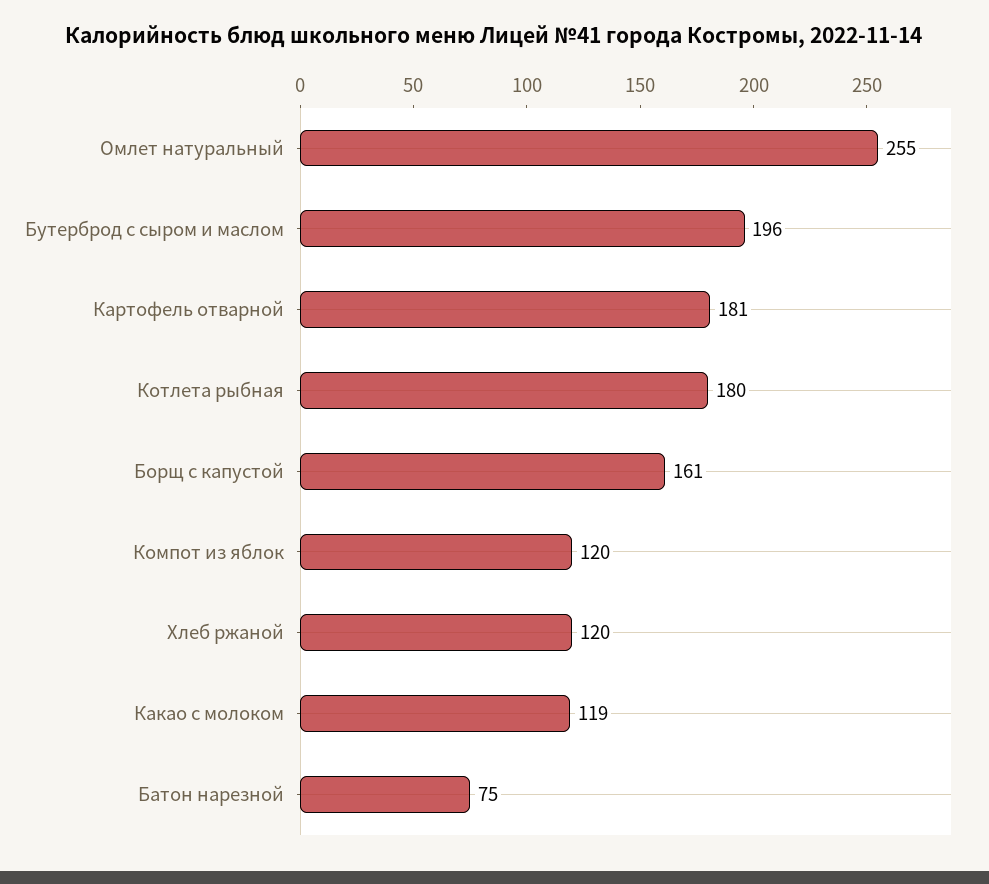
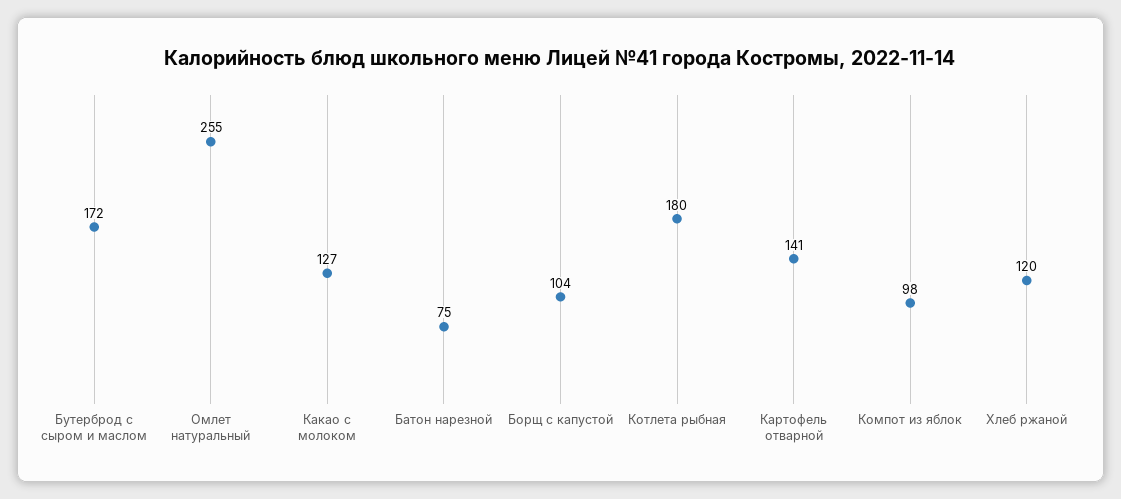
  {
    "Омлет натуральный": 255,
-   "Бутерброд с сыром и маслом": 196,
+   "Бутерброд с сыром и маслом": 172,
-   "Картофель отварной": 181,
+   "Картофель отварной": 141,
    "Котлета рыбная": 180,
-   "Борщ с капустой": 161,
+   "Борщ с капустой": 104,
-   "Компот из яблок": 120,
+   "Компот из яблок": 98,
    "Хлеб ржаной": 120,
-   "Какао с молоком": 119,
+   "Какао с молоком": 127,
    "Батон нарезной": 75
  }

